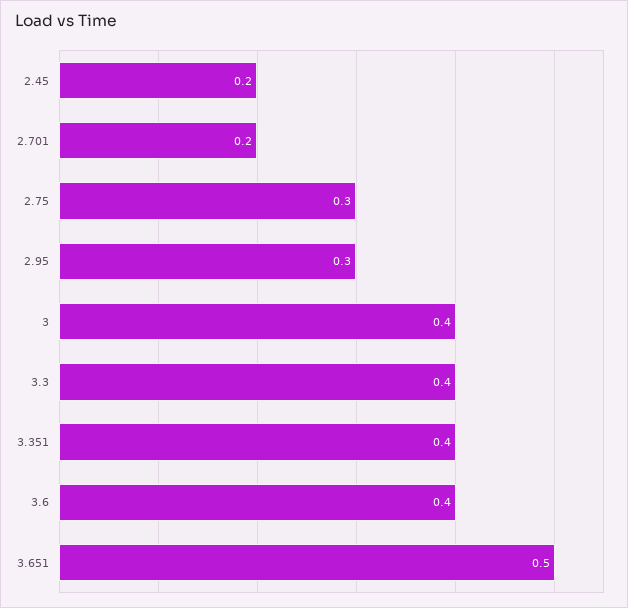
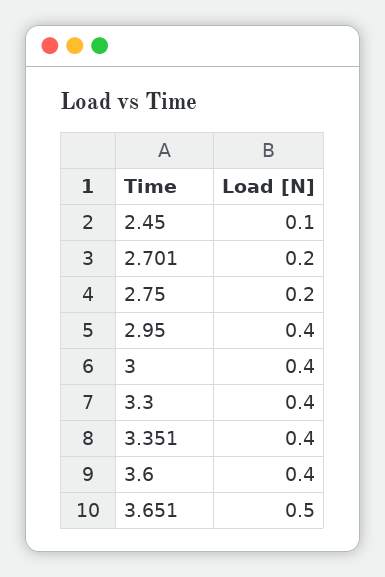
  {
-   "2.45": 0.2,
+   "2.45": 0.1,
    "2.701": 0.2,
-   "2.75": 0.3,
+   "2.75": 0.2,
-   "2.95": 0.3,
+   "2.95": 0.4,
    "3": 0.4,
    "3.3": 0.4,
    "3.351": 0.4,
    "3.6": 0.4,
    "3.651": 0.5
  }

